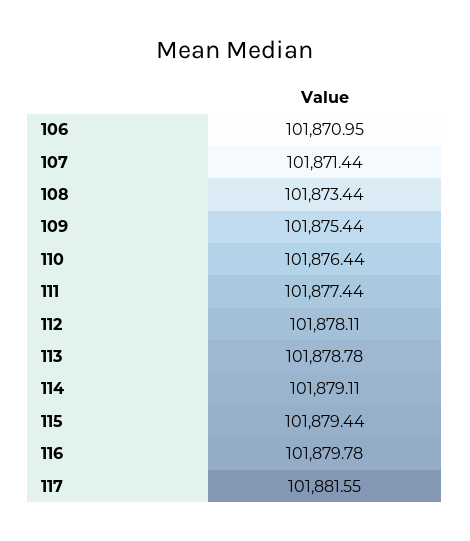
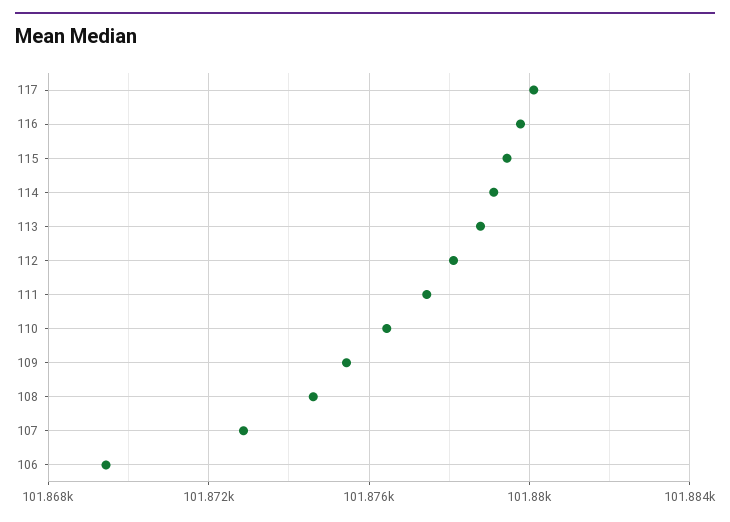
  {
-   "106": 101870.95,
+   "106": 101869.5,
-   "107": 101871.44,
+   "107": 101873,
-   "108": 101873.44,
+   "108": 101874.5,
    "109": 101875.44,
    "110": 101876.44,
    "111": 101877.44,
    "112": 101878.11,
    "113": 101878.78,
    "114": 101879.11,
    "115": 101879.44,
    "116": 101879.78,
-   "117": 101881.55
+   "117": 101880
  }

